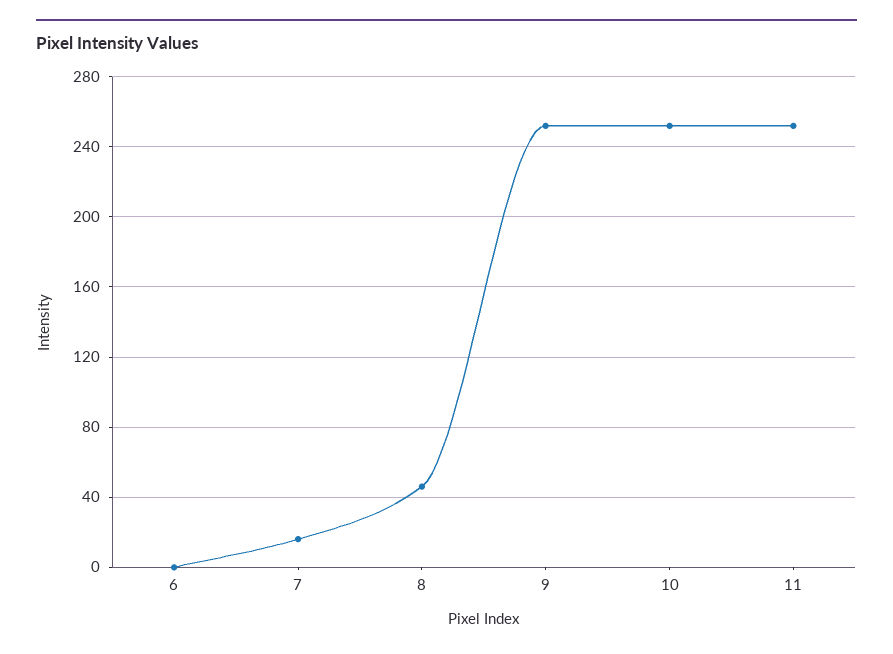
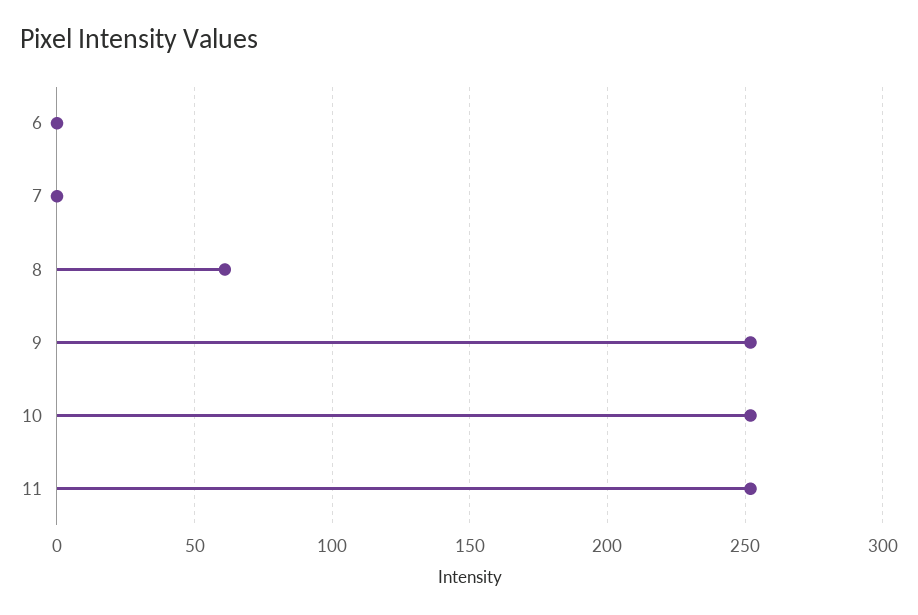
  {
    "6": 0,
-   "7": 15,
+   "7": 0,
-   "8": 45,
+   "8": 60,
    "9": 250,
    "10": 250,
    "11": 250
  }

